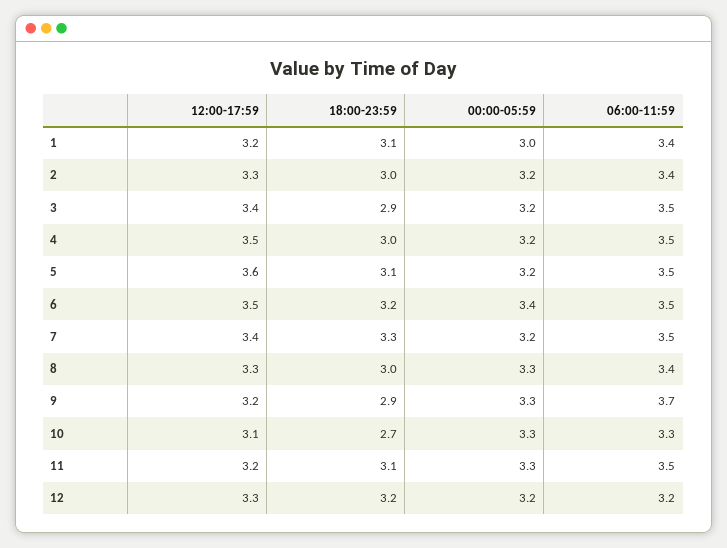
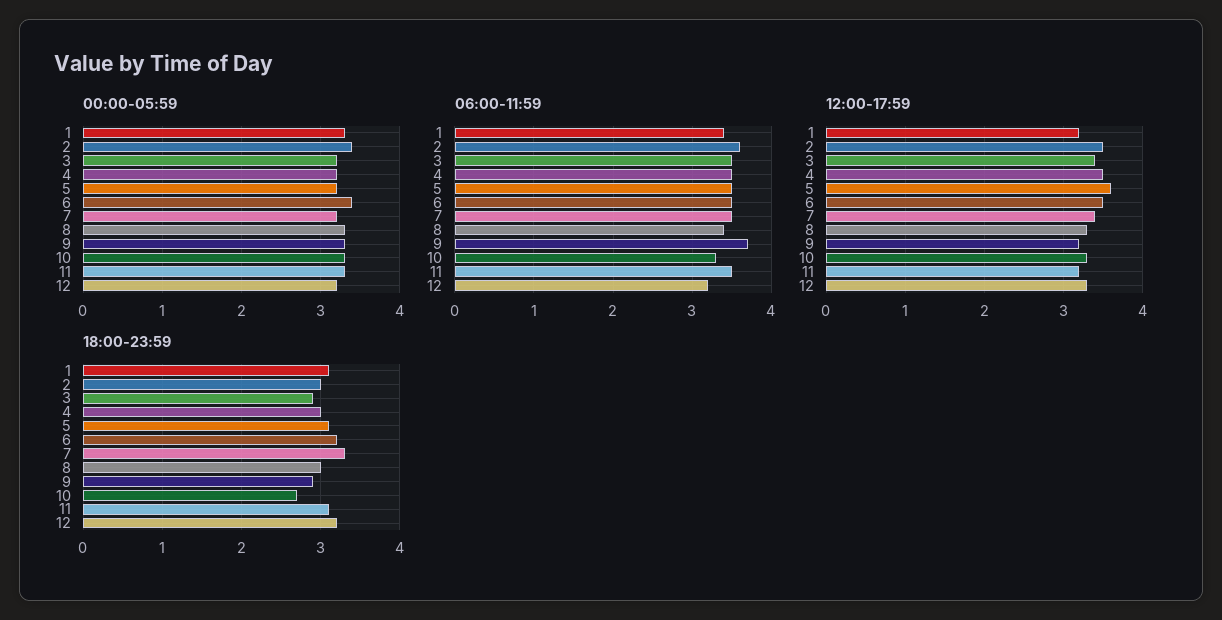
  {
    "12:00-17:59": {
      "1": 3.2,
-     "2": 3.3,
+     "2": 3.5,
      "3": 3.4,
      "4": 3.5,
      "5": 3.6,
      "6": 3.5,
      "7": 3.4,
      "8": 3.3,
      "9": 3.2,
-     "10": 3.1,
+     "10": 3.3,
      "11": 3.2,
      "12": 3.3
    },
    "18:00-23:59": {
      "1": 3.1,
      "2": 3,
      "3": 2.9,
      "4": 3,
      "5": 3.1,
      "6": 3.2,
      "7": 3.3,
      "8": 3,
      "9": 2.9,
      "10": 2.7,
      "11": 3.1,
      "12": 3.2
    },
    "00:00-05:59": {
-     "1": 3,
+     "1": 3.3,
-     "2": 3.2,
+     "2": 3.4,
      "3": 3.2,
      "4": 3.2,
      "5": 3.2,
      "6": 3.4,
      "7": 3.2,
      "8": 3.3,
      "9": 3.3,
      "10": 3.3,
      "11": 3.3,
      "12": 3.2
    },
    "06:00-11:59": {
      "1": 3.4,
-     "2": 3.4,
+     "2": 3.6,
      "3": 3.5,
      "4": 3.5,
      "5": 3.5,
      "6": 3.5,
      "7": 3.5,
      "8": 3.4,
      "9": 3.7,
      "10": 3.3,
      "11": 3.5,
      "12": 3.2
    }
  }

